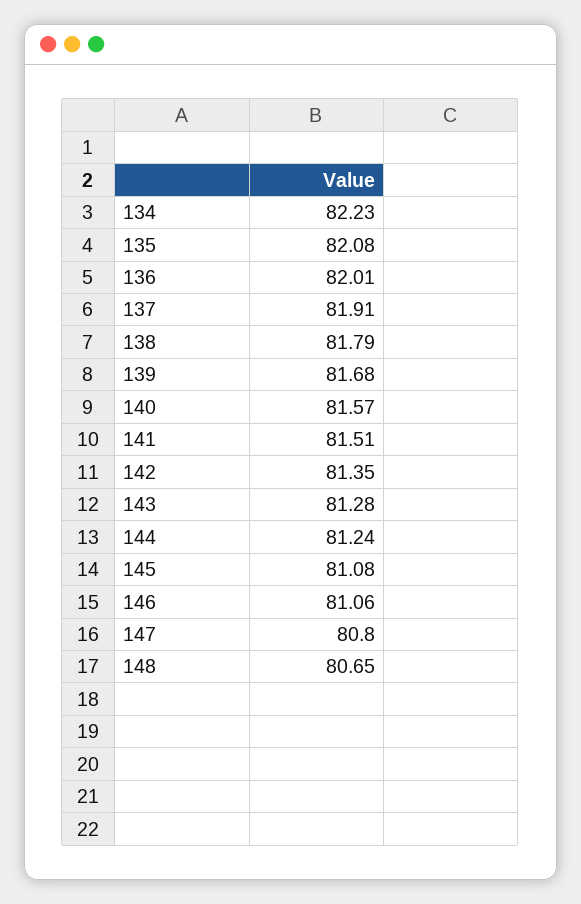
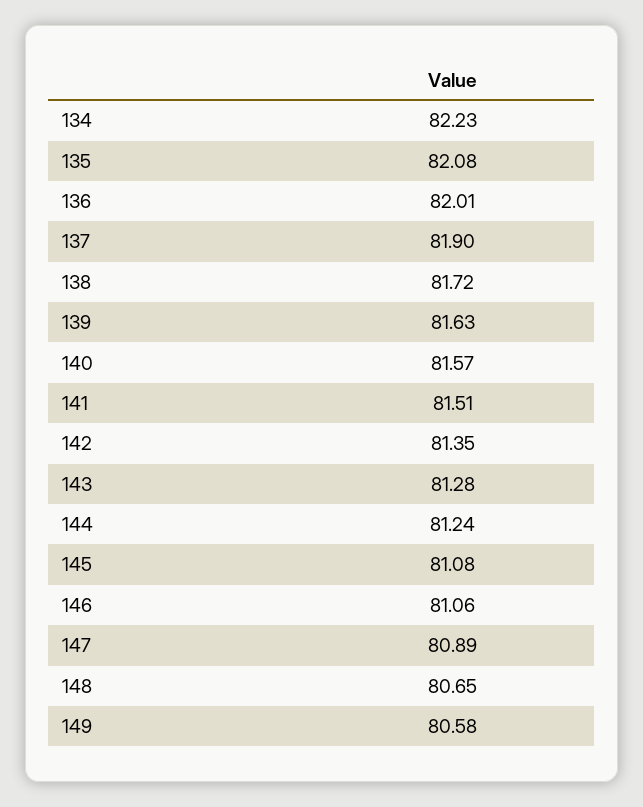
  {
    "134": 82.23,
    "135": 82.08,
    "136": 82.01,
-   "137": 81.91,
+   "137": 81.9,
-   "138": 81.79,
+   "138": 81.72,
-   "139": 81.68,
+   "139": 81.63,
    "140": 81.57,
    "141": 81.51,
    "142": 81.35,
    "143": 81.28,
    "144": 81.24,
    "145": 81.08,
    "146": 81.06,
-   "147": 80.8,
+   "147": 80.89,
-   "148": 80.65
+   "148": 80.65,
+   "149": 80.58
  }

